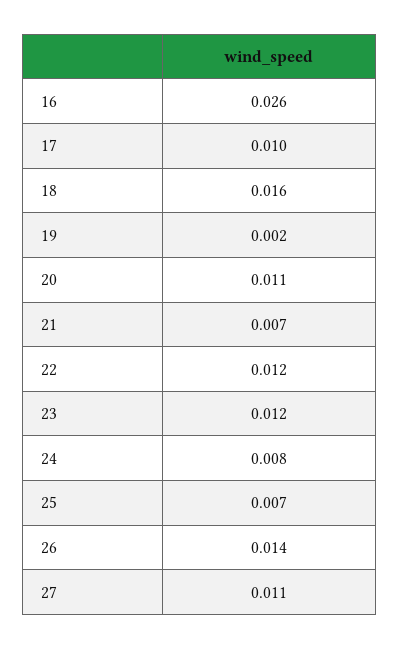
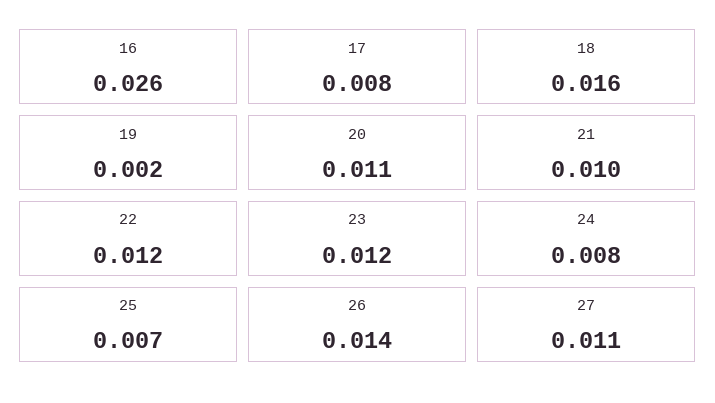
  {
    "16": 0.026,
-   "17": 0.01,
+   "17": 0.008,
    "18": 0.016,
    "19": 0.002,
    "20": 0.011,
-   "21": 0.007,
+   "21": 0.01,
    "22": 0.012,
    "23": 0.012,
    "24": 0.008,
    "25": 0.007,
    "26": 0.014,
    "27": 0.011
  }

